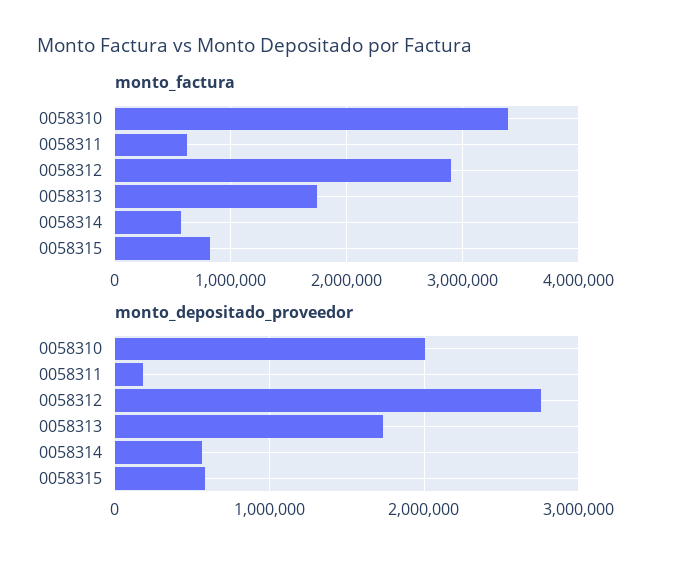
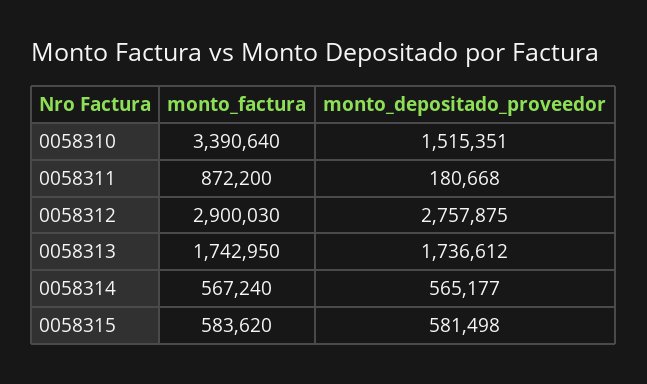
  {
    "monto_factura": {
      "0058310": 3390640,
-     "0058311": 600000,
+     "0058311": 872200,
      "0058312": 2900030,
      "0058313": 1742950,
      "0058314": 567240,
-     "0058315": 800000
+     "0058315": 583620
    },
    "monto_depositado_proveedor": {
-     "0058310": 2000000,
+     "0058310": 1515351,
      "0058311": 180668,
      "0058312": 2757875,
      "0058313": 1736612,
      "0058314": 565177,
      "0058315": 581498
    }
  }

